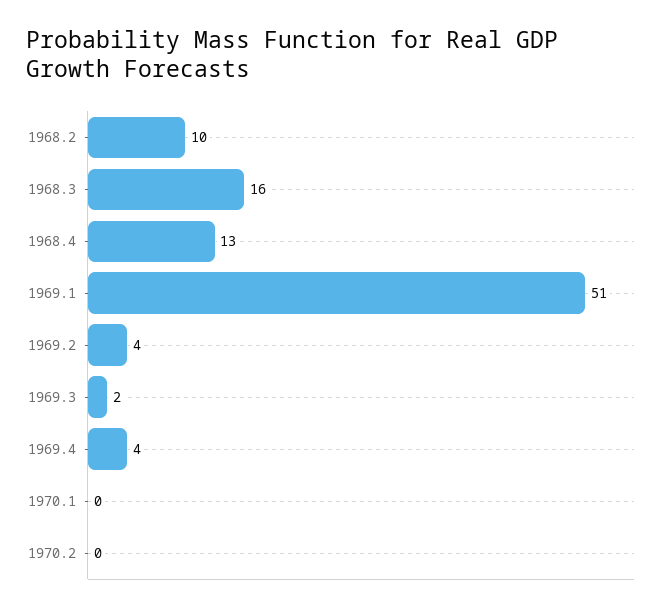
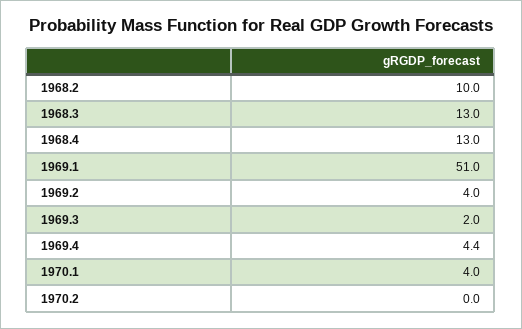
  {
    "1968.2": 10,
-   "1968.3": 16,
+   "1968.3": 13,
    "1968.4": 13,
    "1969.1": 51,
    "1969.2": 4,
    "1969.3": 2,
    "1969.4": 4.4,
-   "1970.1": 0,
+   "1970.1": 4,
    "1970.2": 0
  }

